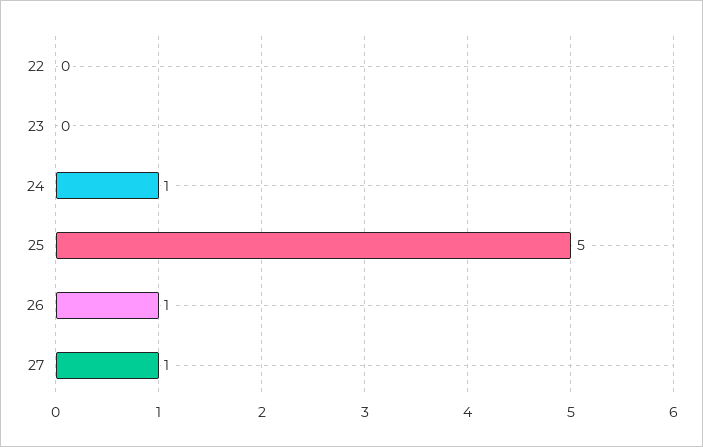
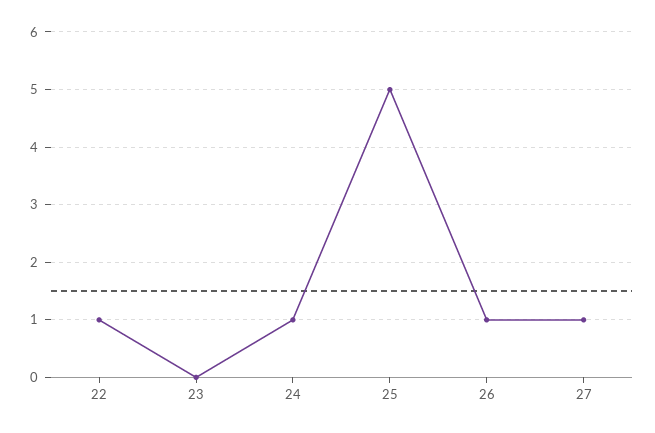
  {
-   "22": 0,
+   "22": 1,
    "23": 0,
    "24": 1,
    "25": 5,
    "26": 1,
    "27": 1
  }

